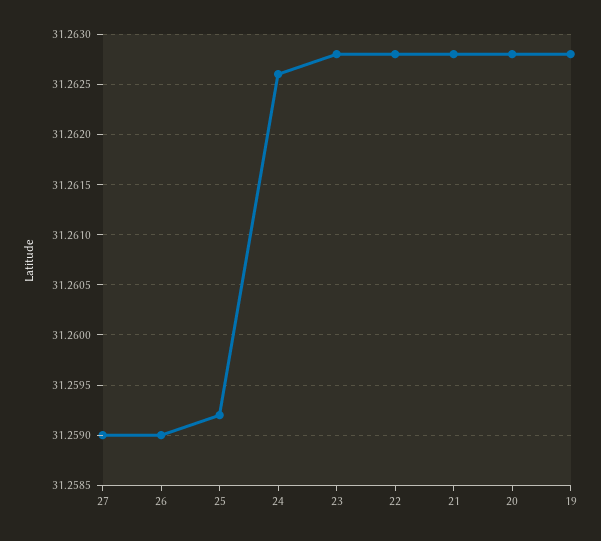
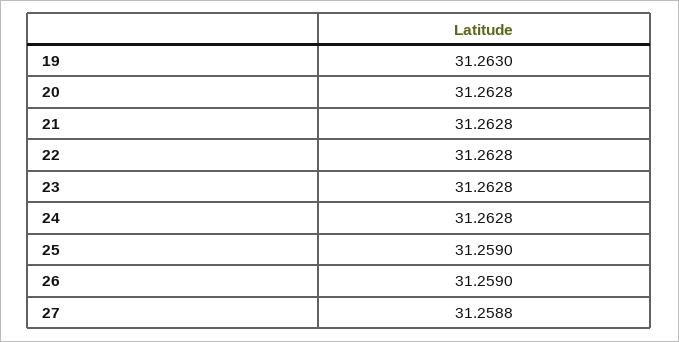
  {
-   "27": 31.259,
+   "27": 31.2588,
    "26": 31.259,
-   "25": 31.2592,
+   "25": 31.259,
-   "24": 31.2626,
+   "24": 31.2628,
    "23": 31.2628,
    "22": 31.2628,
    "21": 31.2628,
    "20": 31.2628,
-   "19": 31.2628
+   "19": 31.263
  }

